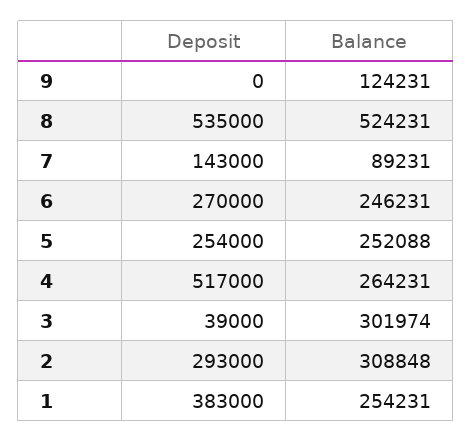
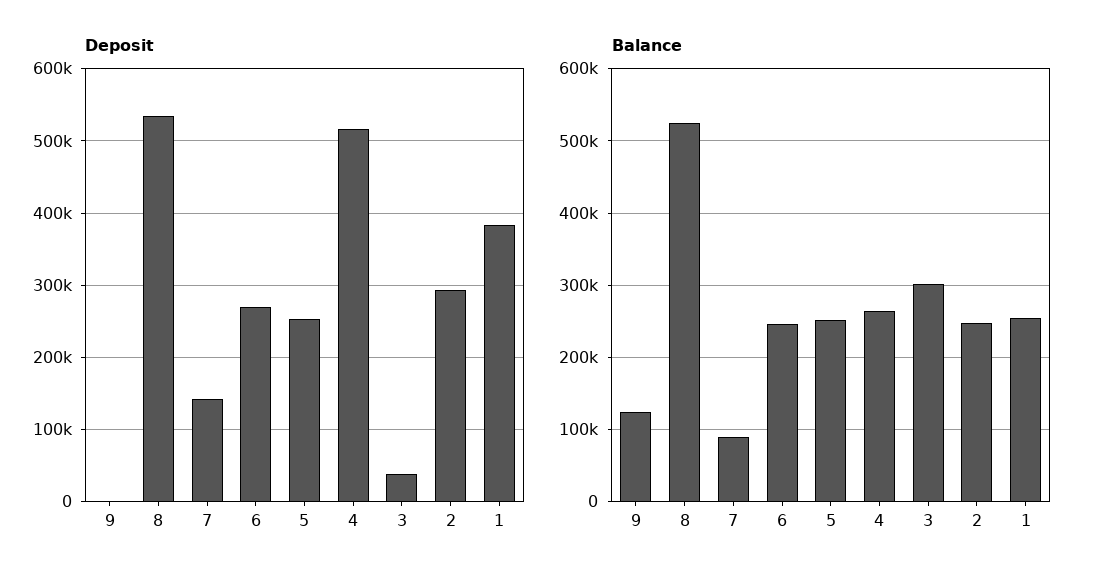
  {
    "Deposit": {
      "9": 0,
      "8": 535000,
      "7": 143000,
      "6": 270000,
      "5": 254000,
      "4": 517000,
      "3": 39000,
      "2": 293000,
      "1": 383000
    },
    "Balance": {
      "9": 124231,
      "8": 524231,
      "7": 89231,
      "6": 246231,
      "5": 252088,
      "4": 264231,
      "3": 301974,
-     "2": 308848,
+     "2": 250000,
      "1": 254231
    }
  }

